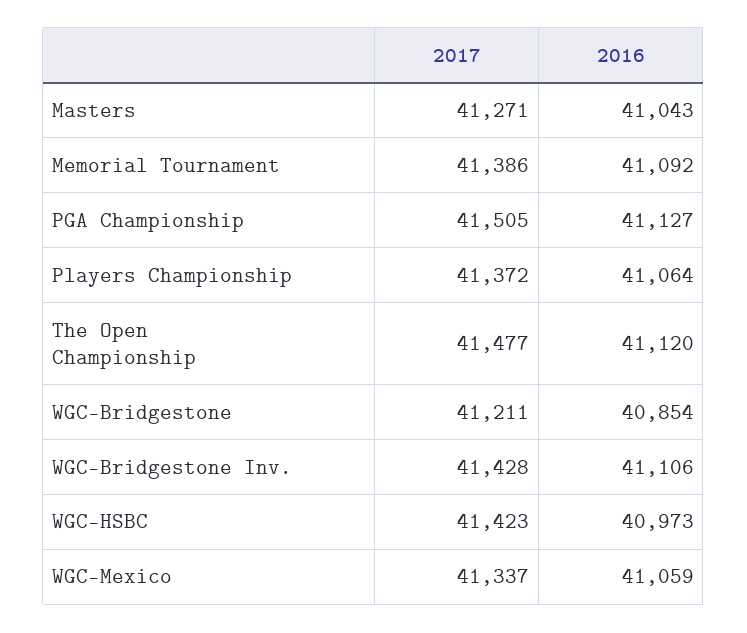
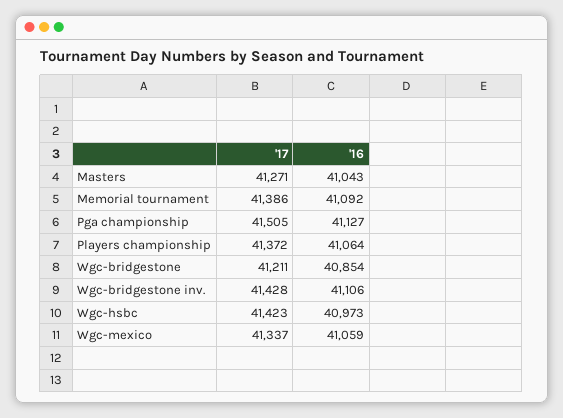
  {
    "2017": {
      "Masters": 41271,
      "Memorial Tournament": 41386,
      "PGA Championship": 41505,
      "Players Championship": 41372,
-     "The Open Championship": 41477,
      "WGC-Bridgestone": 41211,
      "WGC-Bridgestone Inv.": 41428,
      "WGC-HSBC": 41423,
      "WGC-Mexico": 41337
    },
    "2016": {
      "Masters": 41043,
      "Memorial Tournament": 41092,
      "PGA Championship": 41127,
      "Players Championship": 41064,
-     "The Open Championship": 41120,
      "WGC-Bridgestone": 40854,
      "WGC-Bridgestone Inv.": 41106,
      "WGC-HSBC": 40973,
      "WGC-Mexico": 41059
    }
  }

